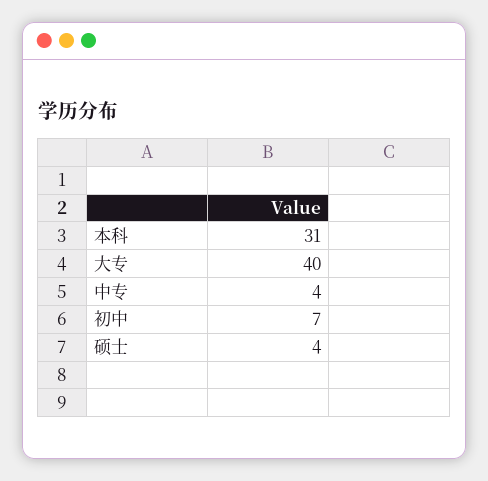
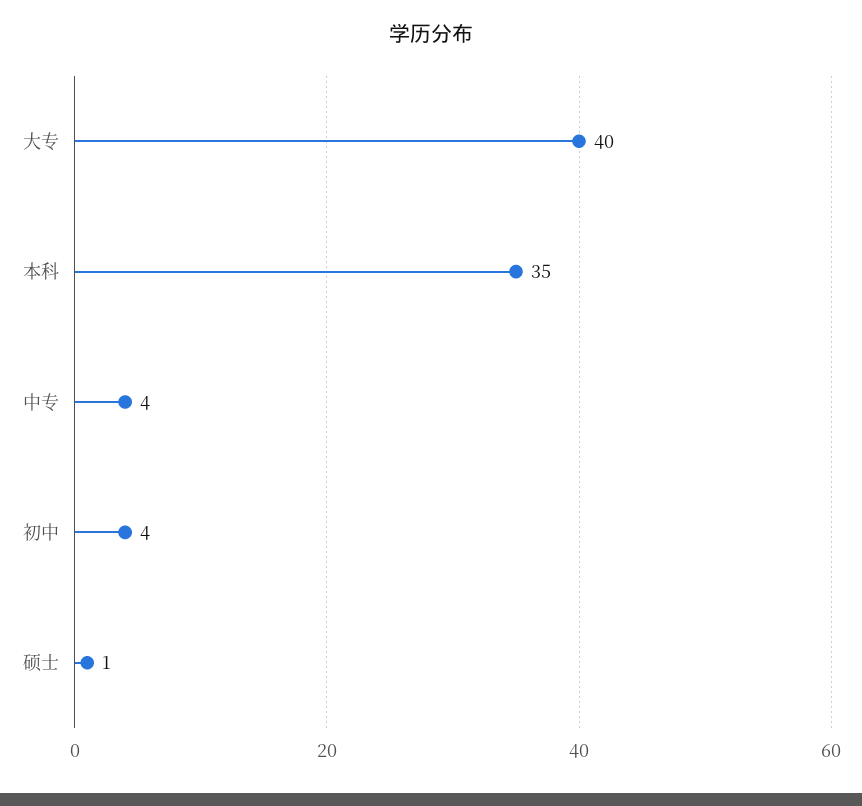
  {
-   "本科": 31,
+   "本科": 35,
    "大专": 40,
    "中专": 4,
-   "初中": 7,
+   "初中": 4,
-   "硕士": 4
+   "硕士": 1
  }

